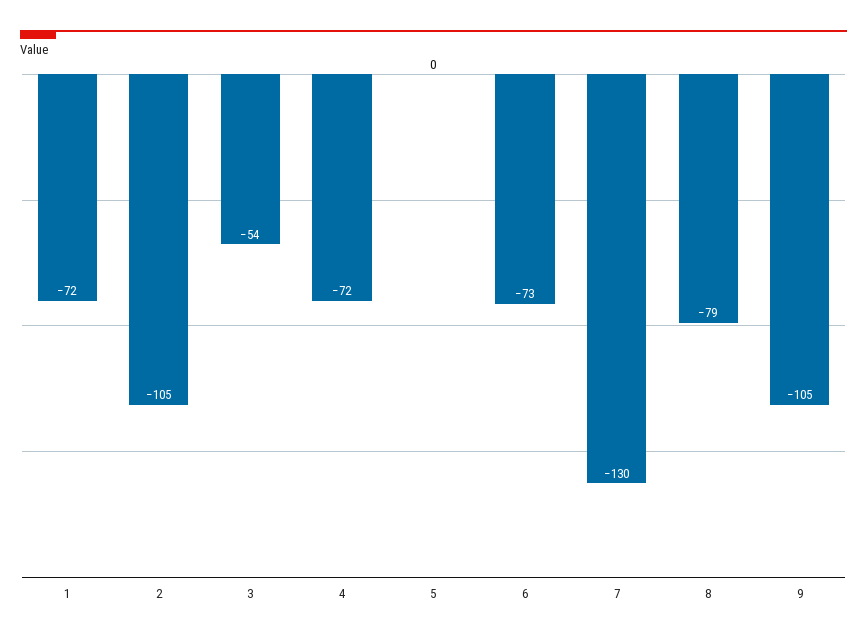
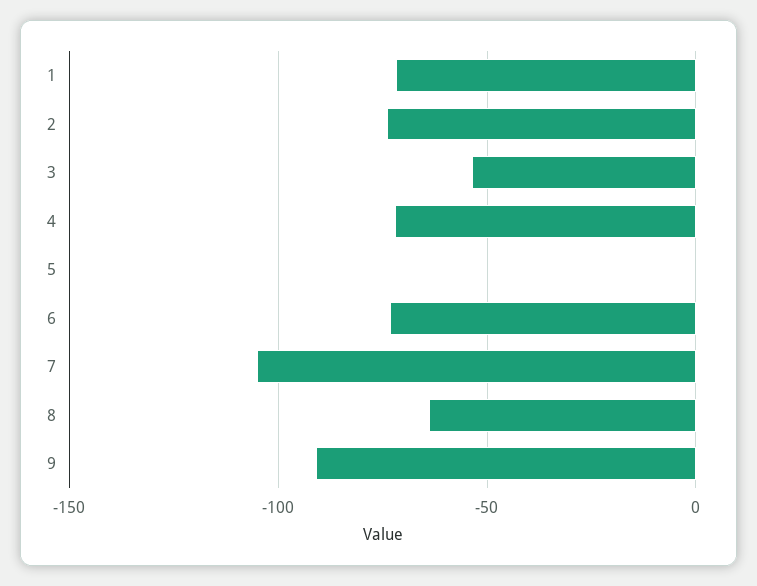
  {
    "1": -72,
-   "2": -105,
+   "2": -75,
    "3": -54,
    "4": -72,
    "5": 0,
    "6": -73,
-   "7": -130,
+   "7": -105,
-   "8": -79,
+   "8": -65,
-   "9": -105
+   "9": -90
  }

